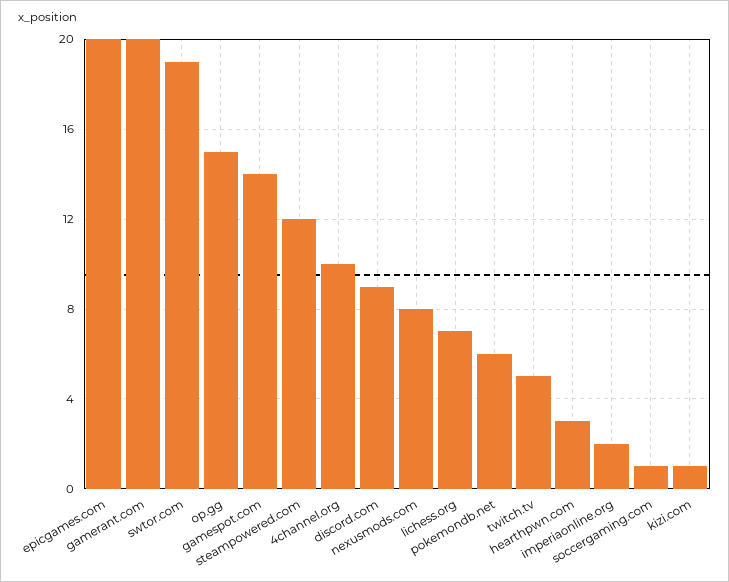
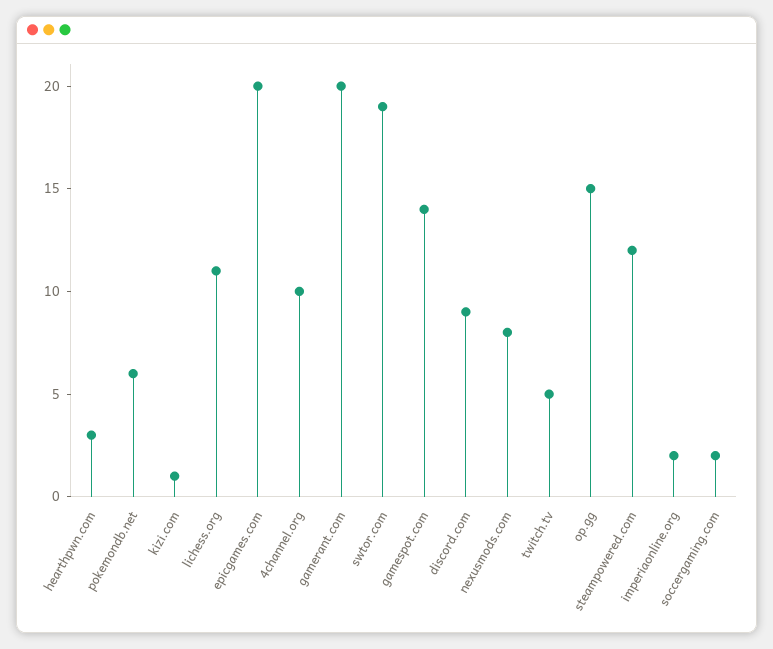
  {
    "epicgames.com": 20,
    "gamerant.com": 20,
    "swtor.com": 19,
    "op.gg": 15,
    "gamespot.com": 14,
    "steampowered.com": 12,
    "4channel.org": 10,
    "discord.com": 9,
    "nexusmods.com": 8,
-   "lichess.org": 7,
+   "lichess.org": 11,
    "pokemondb.net": 6,
    "twitch.tv": 5,
    "hearthpwn.com": 3,
    "imperiaonline.org": 2,
-   "soccergaming.com": 1,
+   "soccergaming.com": 2,
    "kizi.com": 1
  }

